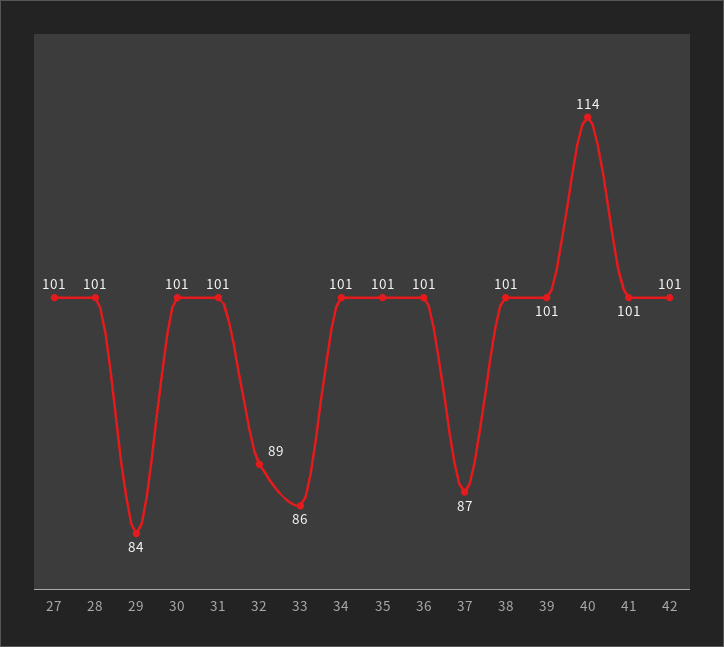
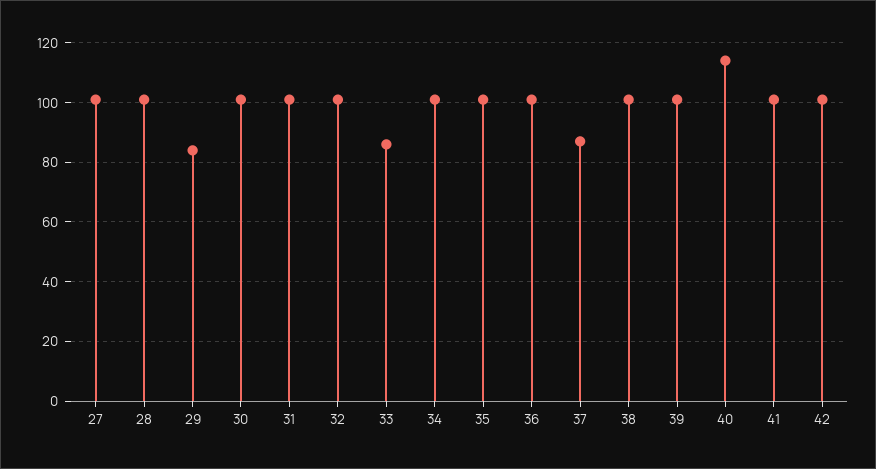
  {
    "27": 101,
    "28": 101,
    "29": 84,
    "30": 101,
    "31": 101,
-   "32": 89,
+   "32": 100,
    "33": 86,
    "34": 101,
    "35": 101,
    "36": 101,
    "37": 87,
    "38": 101,
    "39": 101,
    "40": 114,
    "41": 101,
    "42": 101
  }

